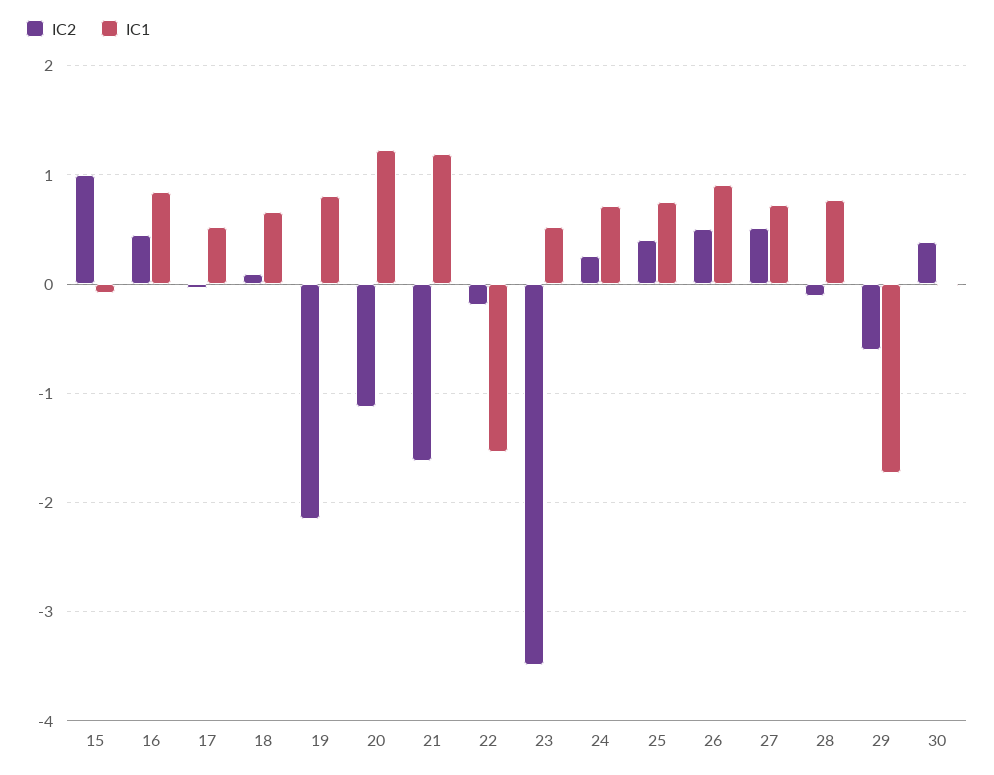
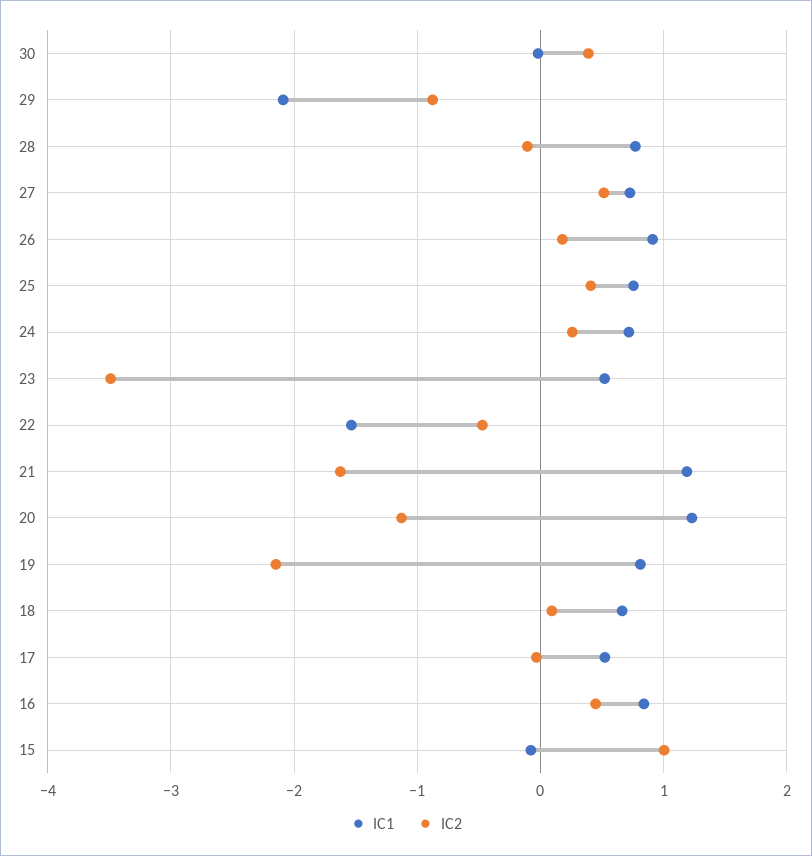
  {
    "IC2": {
      "15": 1,
      "16": 0.4,
      "17": 0,
      "18": 0.1,
      "19": -2.1,
      "20": -1.1,
      "21": -1.6,
-     "22": -0.2,
+     "22": -0.5,
      "23": -3.5,
      "24": 0.3,
      "25": 0.4,
-     "26": 0.5,
+     "26": 0.2,
      "27": 0.5,
      "28": -0.1,
-     "29": -0.6,
+     "29": -0.9,
      "30": 0.4
    },
    "IC1": {
      "15": -0.1,
      "16": 0.8,
      "17": 0.5,
      "18": 0.7,
      "19": 0.8,
      "20": 1.2,
      "21": 1.2,
      "22": -1.5,
      "23": 0.5,
      "24": 0.7,
      "25": 0.8,
      "26": 0.9,
      "27": 0.7,
      "28": 0.8,
-     "29": -1.7,
+     "29": -2.1,
      "30": 0
    }
  }

